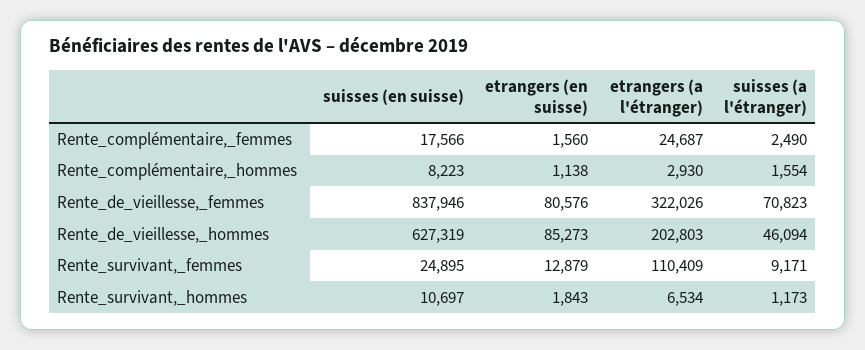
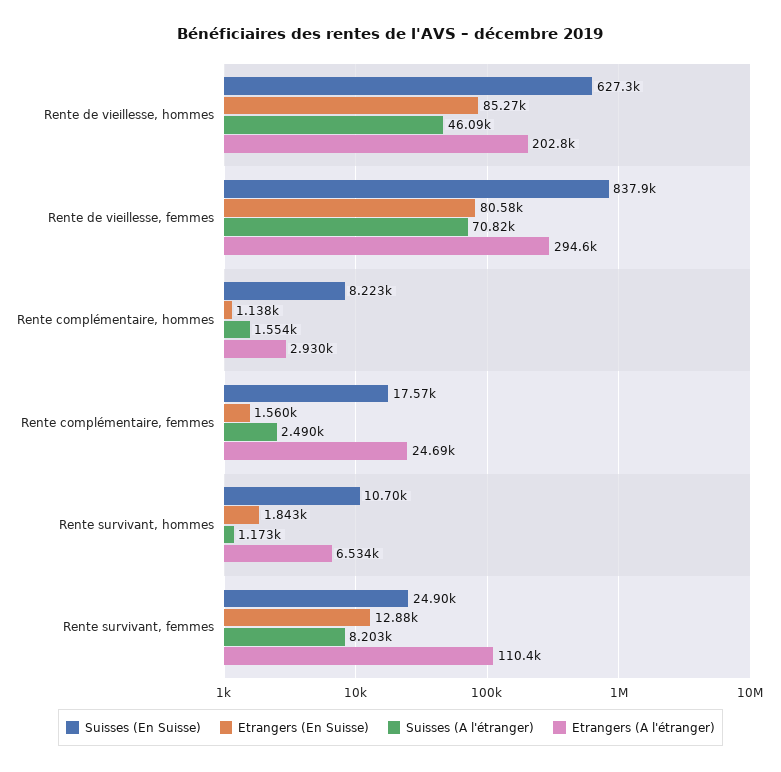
  {
    "suisses (en suisse)": {
      "Rente_complémentaire,_femmes": 17566,
      "Rente_complémentaire,_hommes": 8223,
      "Rente_de_vieillesse,_femmes": 837946,
      "Rente_de_vieillesse,_hommes": 627319,
      "Rente_survivant,_femmes": 24895,
      "Rente_survivant,_hommes": 10697
    },
    "etrangers (en suisse)": {
      "Rente_complémentaire,_femmes": 1560,
      "Rente_complémentaire,_hommes": 1138,
      "Rente_de_vieillesse,_femmes": 80576,
      "Rente_de_vieillesse,_hommes": 85273,
      "Rente_survivant,_femmes": 12879,
      "Rente_survivant,_hommes": 1843
    },
    "etrangers (a l'étranger)": {
      "Rente_complémentaire,_femmes": 24687,
      "Rente_complémentaire,_hommes": 2930,
-     "Rente_de_vieillesse,_femmes": 322026,
+     "Rente_de_vieillesse,_femmes": 294600,
      "Rente_de_vieillesse,_hommes": 202803,
      "Rente_survivant,_femmes": 110409,
      "Rente_survivant,_hommes": 6534
    },
    "suisses (a l'étranger)": {
      "Rente_complémentaire,_femmes": 2490,
      "Rente_complémentaire,_hommes": 1554,
      "Rente_de_vieillesse,_femmes": 70823,
      "Rente_de_vieillesse,_hommes": 46094,
-     "Rente_survivant,_femmes": 9171,
+     "Rente_survivant,_femmes": 8203,
      "Rente_survivant,_hommes": 1173
    }
  }

